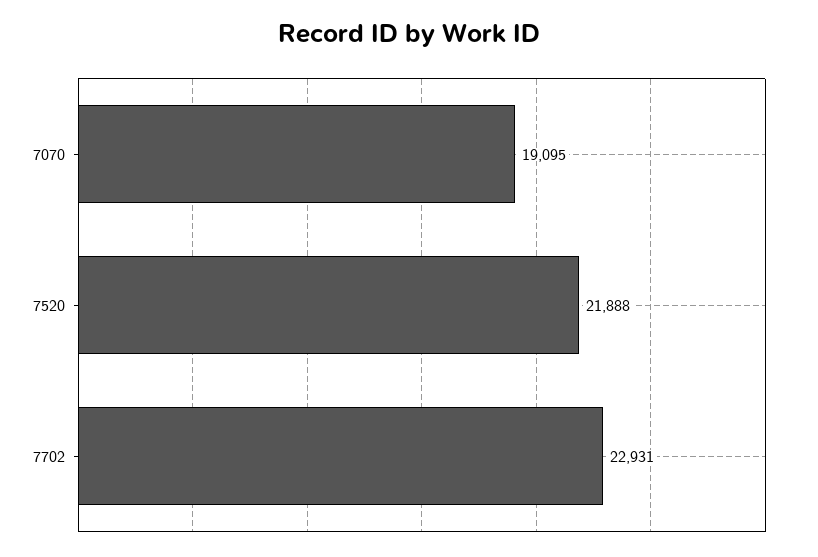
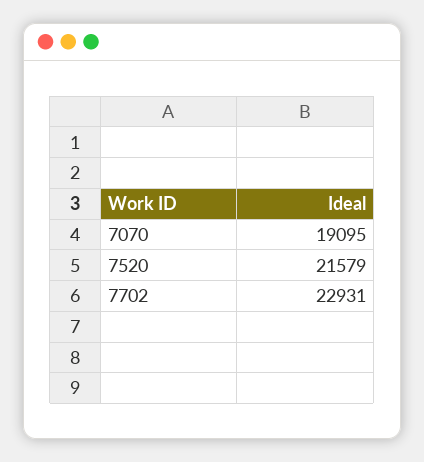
  {
    "7070": 19095,
-   "7520": 21888,
+   "7520": 21579,
    "7702": 22931
  }

